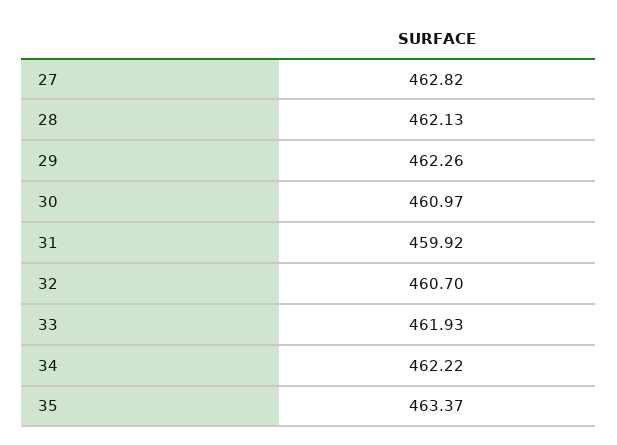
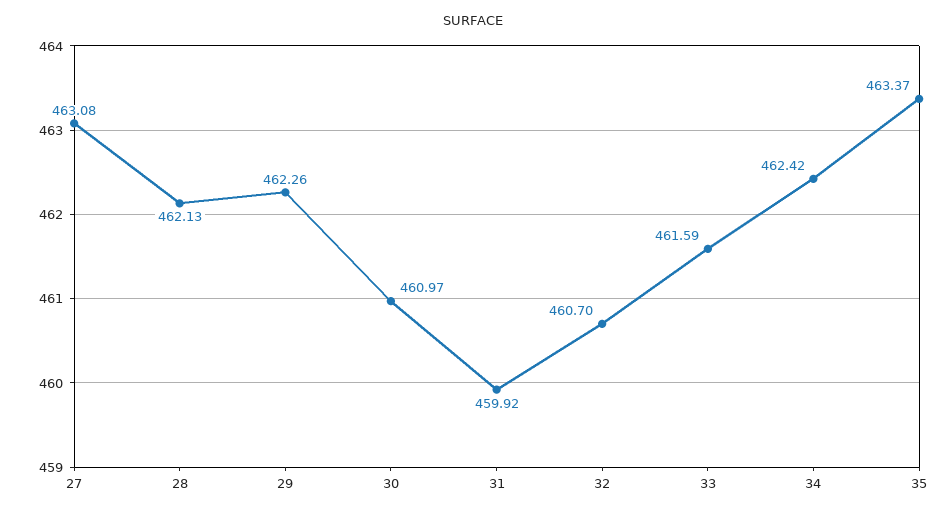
  {
-   "27": 462.82,
+   "27": 463.08,
    "28": 462.13,
    "29": 462.26,
    "30": 460.97,
    "31": 459.92,
    "32": 460.7,
-   "33": 461.93,
+   "33": 461.59,
-   "34": 462.22,
+   "34": 462.42,
    "35": 463.37
  }

